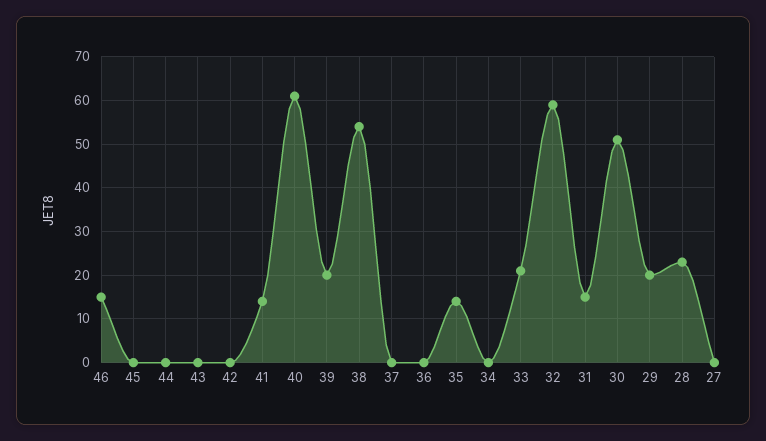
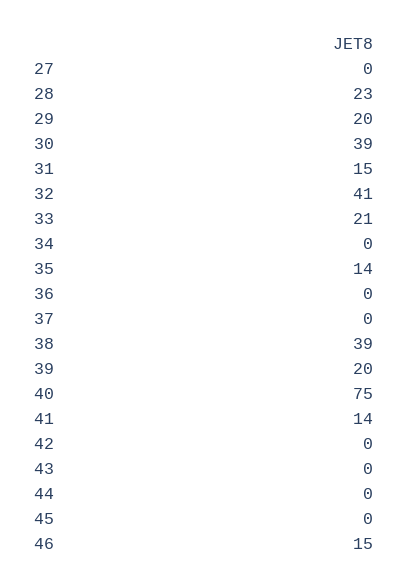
  {
    "46": 15,
    "45": 0,
    "44": 0,
    "43": 0,
    "42": 0,
    "41": 14,
-   "40": 60,
+   "40": 75,
    "39": 20,
-   "38": 55,
+   "38": 39,
    "37": 0,
    "36": 0,
    "35": 14,
    "34": 0,
    "33": 21,
-   "32": 60,
+   "32": 41,
    "31": 15,
-   "30": 50,
+   "30": 39,
    "29": 20,
    "28": 23,
    "27": 0
  }

